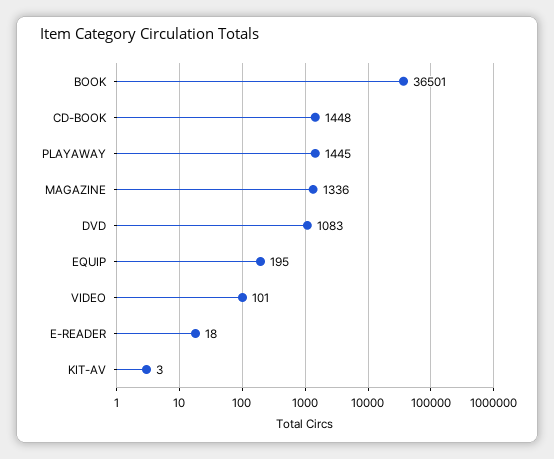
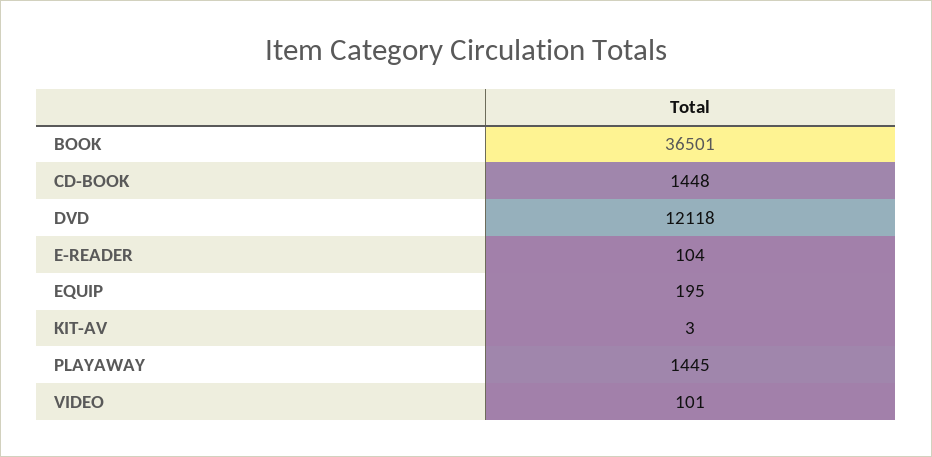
  {
    "BOOK": 36501,
    "CD-BOOK": 1448,
    "PLAYAWAY": 1445,
-   "MAGAZINE": 1336,
-   "DVD": 1083,
+   "DVD": 12118,
    "EQUIP": 195,
    "VIDEO": 101,
-   "E-READER": 18,
+   "E-READER": 104,
    "KIT-AV": 3
  }

